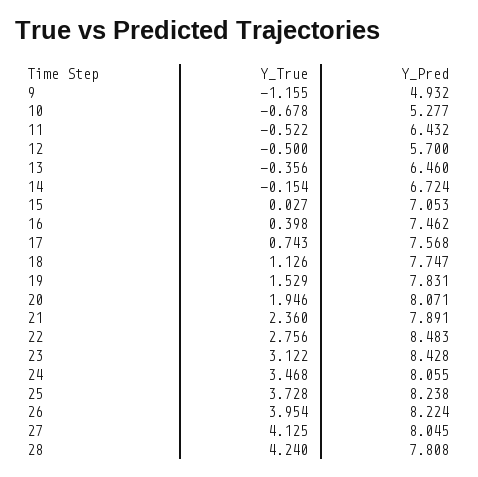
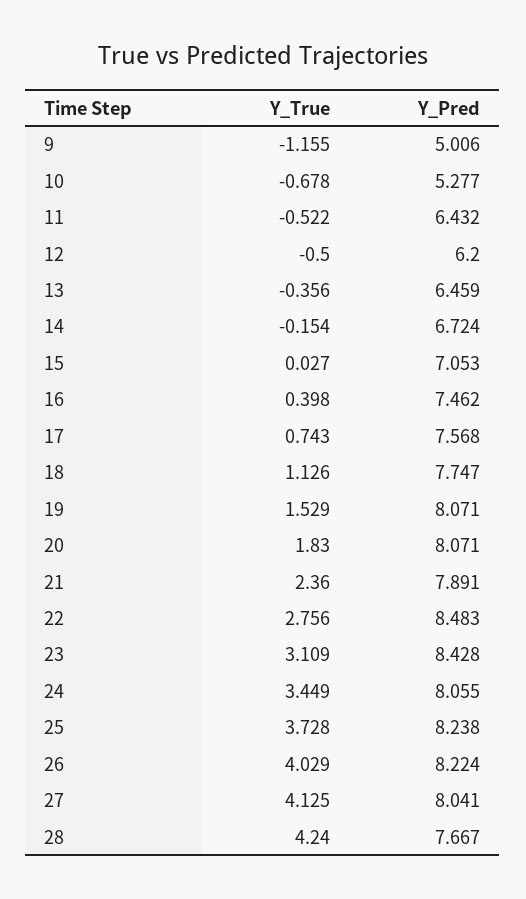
  {
    "Y_True": {
      "9": -1.155,
      "10": -0.678,
      "11": -0.522,
      "12": -0.5,
      "13": -0.356,
      "14": -0.154,
      "15": 0.027,
      "16": 0.398,
      "17": 0.743,
      "18": 1.126,
      "19": 1.529,
-     "20": 1.946,
+     "20": 1.83,
      "21": 2.36,
      "22": 2.756,
-     "23": 3.122,
+     "23": 3.109,
-     "24": 3.468,
+     "24": 3.449,
      "25": 3.728,
-     "26": 3.954,
+     "26": 4.029,
      "27": 4.125,
      "28": 4.24
    },
    "Y_Pred": {
-     "9": 4.932,
+     "9": 5.006,
      "10": 5.277,
      "11": 6.432,
-     "12": 5.7,
+     "12": 6.2,
-     "13": 6.46,
+     "13": 6.459,
      "14": 6.724,
      "15": 7.053,
      "16": 7.462,
      "17": 7.568,
      "18": 7.747,
-     "19": 7.831,
+     "19": 8.071,
      "20": 8.071,
      "21": 7.891,
      "22": 8.483,
      "23": 8.428,
      "24": 8.055,
      "25": 8.238,
      "26": 8.224,
-     "27": 8.045,
+     "27": 8.041,
-     "28": 7.808
+     "28": 7.667
    }
  }

